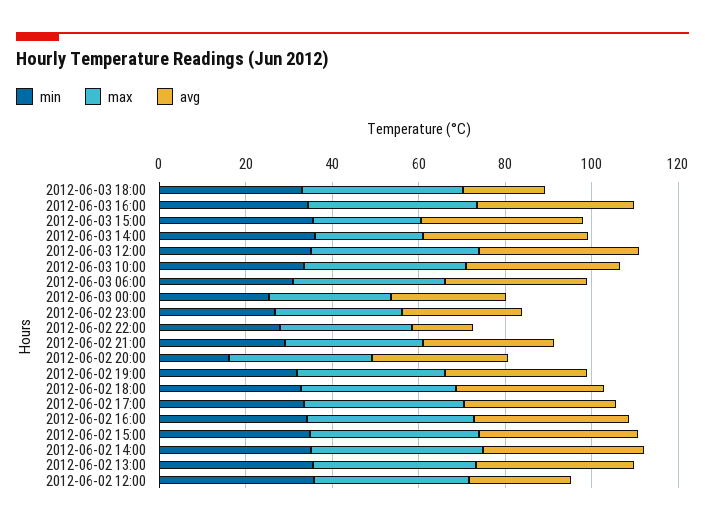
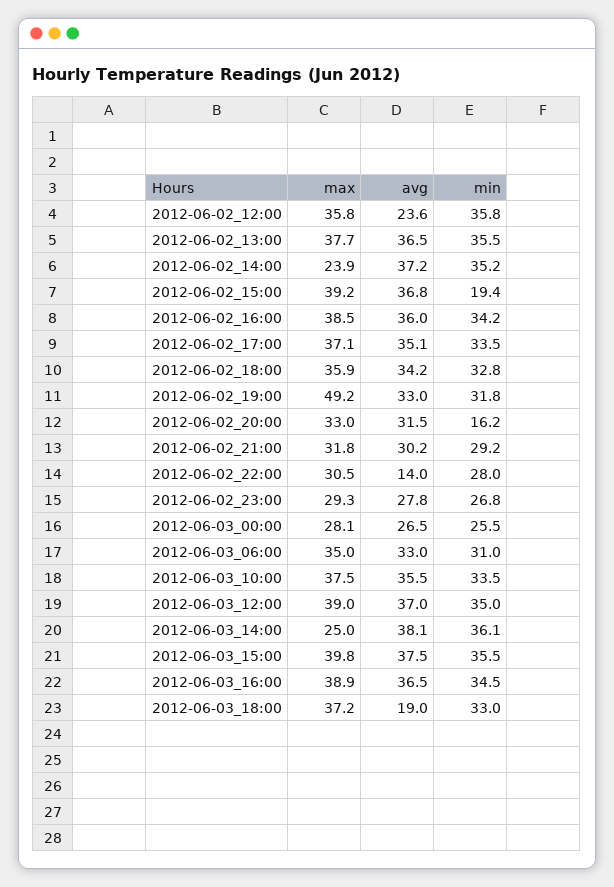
  {
    "min": {
      "2012-06-03 18:00": 33,
      "2012-06-03 16:00": 34.5,
      "2012-06-03 15:00": 35.5,
      "2012-06-03 14:00": 36.1,
      "2012-06-03 12:00": 35,
      "2012-06-03 10:00": 33.5,
      "2012-06-03 06:00": 31,
      "2012-06-03 00:00": 25.5,
      "2012-06-02 23:00": 26.8,
      "2012-06-02 22:00": 28,
      "2012-06-02 21:00": 29.2,
      "2012-06-02 20:00": 16.2,
      "2012-06-02 19:00": 31.8,
      "2012-06-02 18:00": 32.8,
      "2012-06-02 17:00": 33.5,
      "2012-06-02 16:00": 34.2,
-     "2012-06-02 15:00": 35,
+     "2012-06-02 15:00": 19.4,
      "2012-06-02 14:00": 35.2,
      "2012-06-02 13:00": 35.5,
      "2012-06-02 12:00": 35.8
    },
    "max": {
      "2012-06-03 18:00": 37.2,
      "2012-06-03 16:00": 38.9,
-     "2012-06-03 15:00": 25,
+     "2012-06-03 15:00": 39.8,
      "2012-06-03 14:00": 25,
      "2012-06-03 12:00": 39,
      "2012-06-03 10:00": 37.5,
      "2012-06-03 06:00": 35,
      "2012-06-03 00:00": 28.1,
      "2012-06-02 23:00": 29.3,
      "2012-06-02 22:00": 30.5,
      "2012-06-02 21:00": 31.8,
      "2012-06-02 20:00": 33,
-     "2012-06-02 19:00": 35,
+     "2012-06-02 19:00": 49.2,
      "2012-06-02 18:00": 35.9,
      "2012-06-02 17:00": 37.1,
      "2012-06-02 16:00": 38.5,
      "2012-06-02 15:00": 39.2,
-     "2012-06-02 14:00": 40,
+     "2012-06-02 14:00": 23.9,
      "2012-06-02 13:00": 37.7,
      "2012-06-02 12:00": 35.8
    },
    "avg": {
      "2012-06-03 18:00": 19,
      "2012-06-03 16:00": 36.5,
      "2012-06-03 15:00": 37.5,
      "2012-06-03 14:00": 38.1,
      "2012-06-03 12:00": 37,
      "2012-06-03 10:00": 35.5,
      "2012-06-03 06:00": 33,
      "2012-06-03 00:00": 26.5,
      "2012-06-02 23:00": 27.8,
      "2012-06-02 22:00": 14,
      "2012-06-02 21:00": 30.2,
      "2012-06-02 20:00": 31.5,
      "2012-06-02 19:00": 33,
      "2012-06-02 18:00": 34.2,
      "2012-06-02 17:00": 35.1,
      "2012-06-02 16:00": 36,
      "2012-06-02 15:00": 36.8,
      "2012-06-02 14:00": 37.2,
      "2012-06-02 13:00": 36.5,
      "2012-06-02 12:00": 23.6
    }
  }

